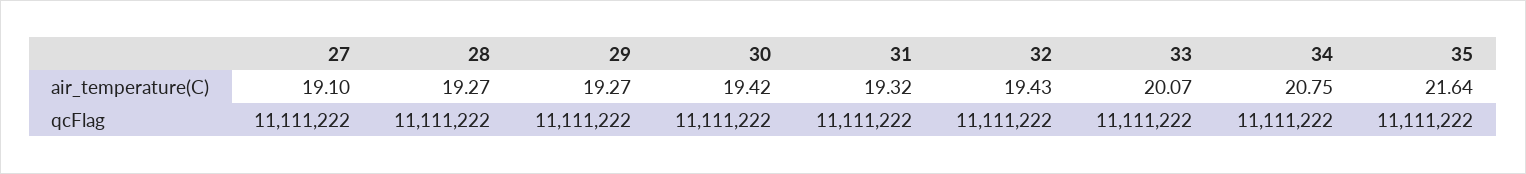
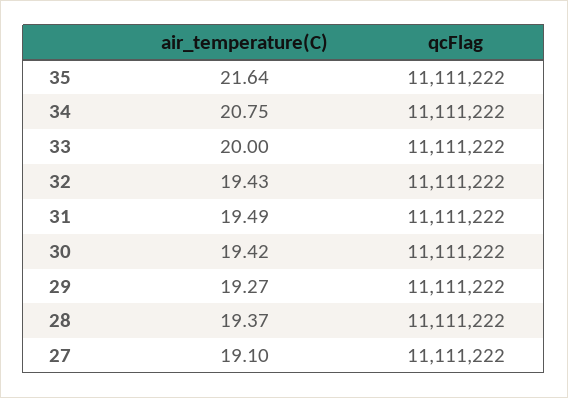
  {
    "27": {
      "air_temperature(C)": 19.1,
      "qcFlag": 11111222
    },
    "28": {
-     "air_temperature(C)": 19.27,
+     "air_temperature(C)": 19.37,
      "qcFlag": 11111222
    },
    "29": {
      "air_temperature(C)": 19.27,
      "qcFlag": 11111222
    },
    "30": {
      "air_temperature(C)": 19.42,
      "qcFlag": 11111222
    },
    "31": {
-     "air_temperature(C)": 19.32,
+     "air_temperature(C)": 19.49,
      "qcFlag": 11111222
    },
    "32": {
      "air_temperature(C)": 19.43,
      "qcFlag": 11111222
    },
    "33": {
-     "air_temperature(C)": 20.07,
+     "air_temperature(C)": 20,
      "qcFlag": 11111222
    },
    "34": {
      "air_temperature(C)": 20.75,
      "qcFlag": 11111222
    },
    "35": {
      "air_temperature(C)": 21.64,
      "qcFlag": 11111222
    }
  }

